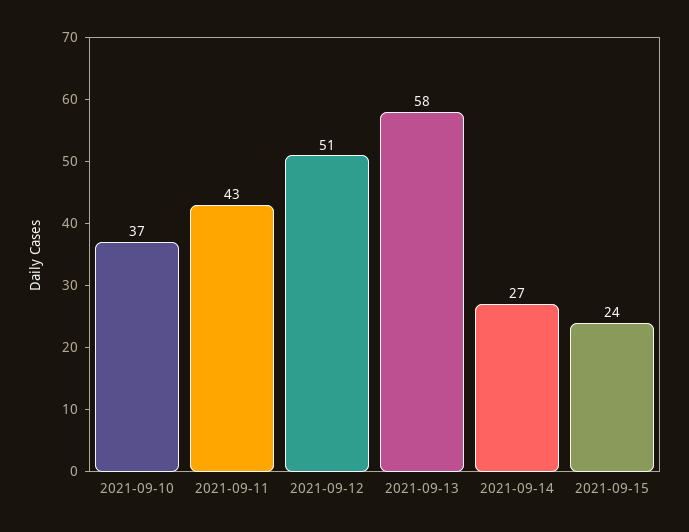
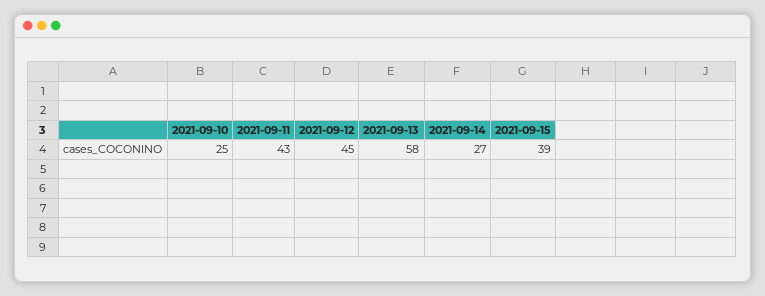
  {
-   "2021-09-10": 37,
+   "2021-09-10": 25,
    "2021-09-11": 43,
-   "2021-09-12": 51,
+   "2021-09-12": 45,
    "2021-09-13": 58,
    "2021-09-14": 27,
-   "2021-09-15": 24
+   "2021-09-15": 39
  }

